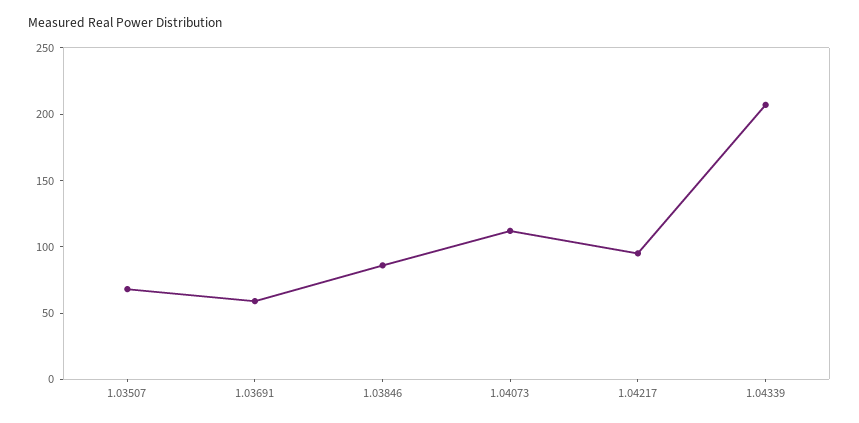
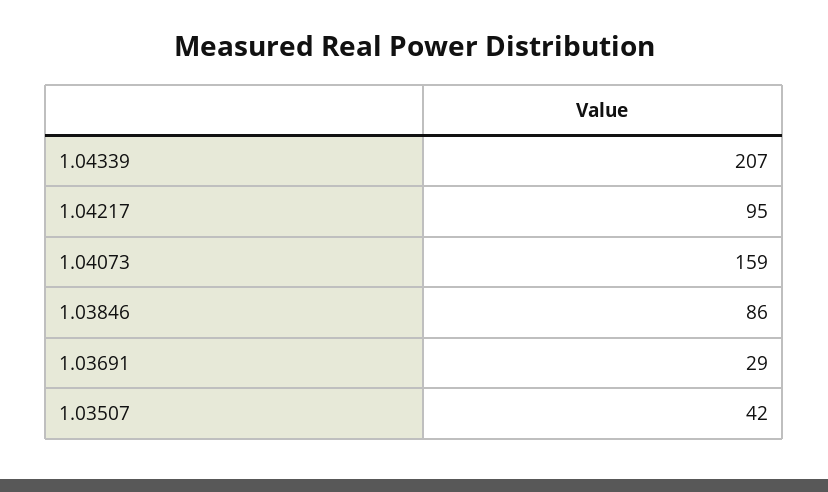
  {
-   "1.03507": 70,
+   "1.03507": 42,
-   "1.03691": 60,
+   "1.03691": 29,
    "1.03846": 86,
-   "1.04073": 110,
+   "1.04073": 159,
    "1.04217": 95,
    "1.04339": 207
  }

